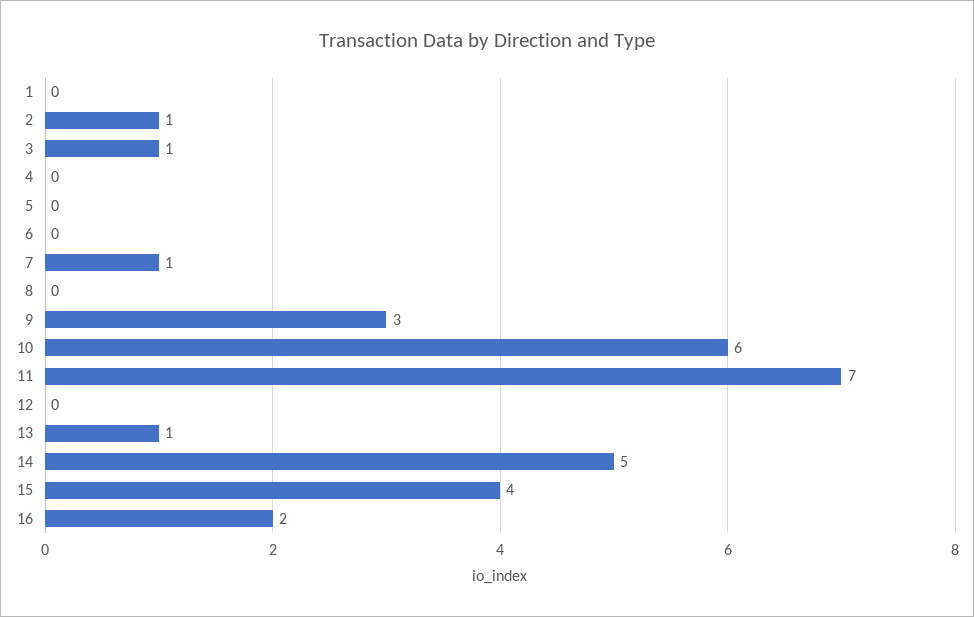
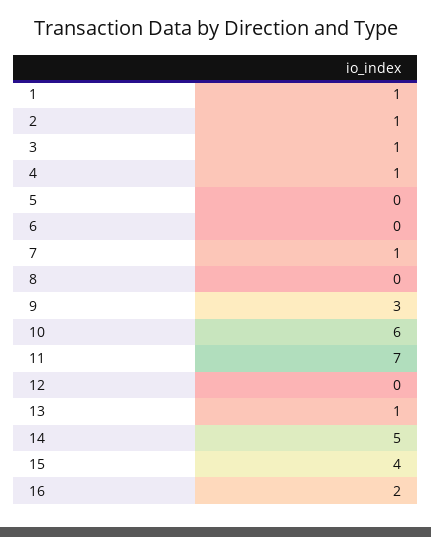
  {
-   "1": 0,
+   "1": 1,
    "2": 1,
    "3": 1,
-   "4": 0,
+   "4": 1,
    "5": 0,
    "6": 0,
    "7": 1,
    "8": 0,
    "9": 3,
    "10": 6,
    "11": 7,
    "12": 0,
    "13": 1,
    "14": 5,
    "15": 4,
    "16": 2
  }

